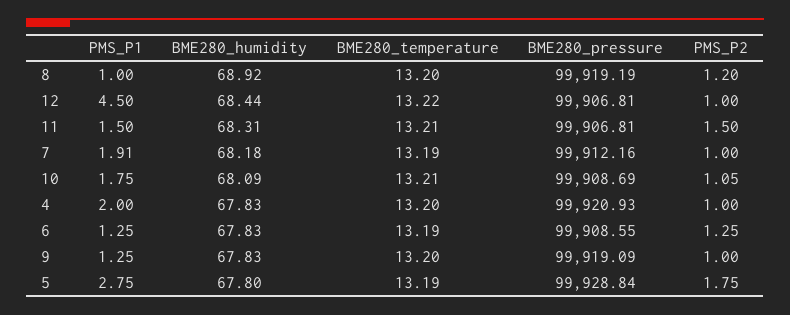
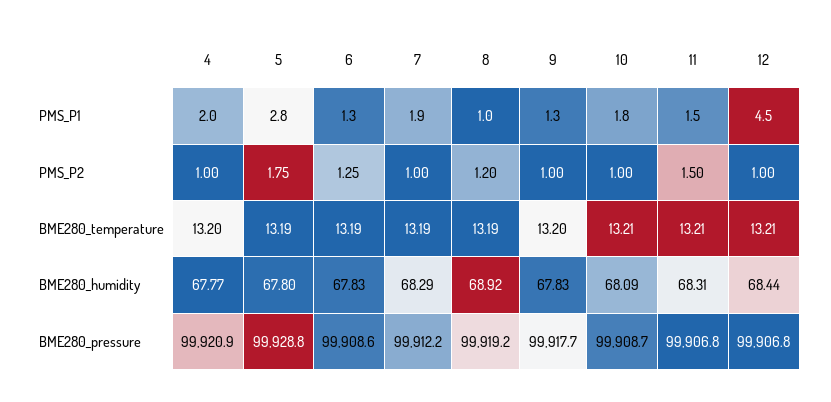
  {
    "PMS_P1": {
      "8": 1,
      "12": 4.5,
      "11": 1.5,
      "7": 1.91,
      "10": 1.75,
      "4": 2,
      "6": 1.25,
      "9": 1.25,
      "5": 2.75
    },
    "BME280_humidity": {
      "8": 68.92,
      "12": 68.44,
      "11": 68.31,
-     "7": 68.18,
+     "7": 68.29,
      "10": 68.09,
-     "4": 67.83,
+     "4": 67.77,
      "6": 67.83,
      "9": 67.83,
      "5": 67.8
    },
    "BME280_temperature": {
-     "8": 13.2,
+     "8": 13.19,
-     "12": 13.22,
+     "12": 13.21,
      "11": 13.21,
      "7": 13.19,
      "10": 13.21,
      "4": 13.2,
      "6": 13.19,
      "9": 13.2,
      "5": 13.19
    },
    "BME280_pressure": {
      "8": 99919.19,
      "12": 99906.81,
      "11": 99906.81,
      "7": 99912.16,
      "10": 99908.69,
      "4": 99920.93,
      "6": 99908.55,
-     "9": 99919.09,
+     "9": 99917.7,
      "5": 99928.84
    },
    "PMS_P2": {
      "8": 1.2,
      "12": 1,
      "11": 1.5,
      "7": 1,
-     "10": 1.05,
+     "10": 1,
      "4": 1,
      "6": 1.25,
      "9": 1,
      "5": 1.75
    }
  }

